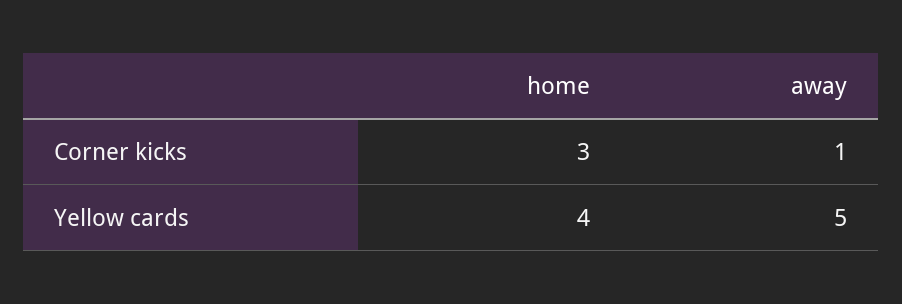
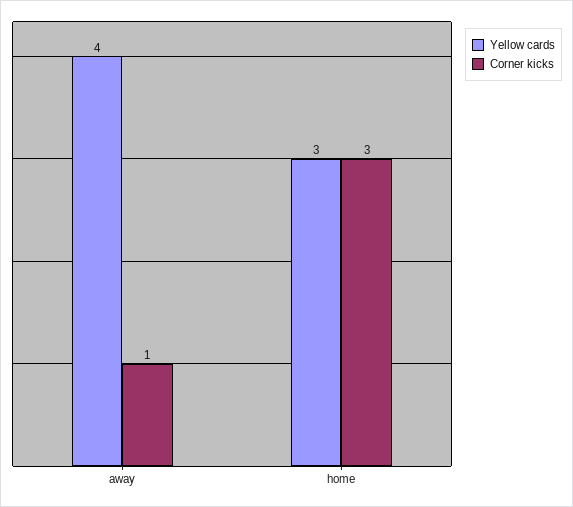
  {
    "Corner kicks": {
      "home": 3,
      "away": 1
    },
    "Yellow cards": {
-     "home": 4,
+     "home": 3,
-     "away": 5
+     "away": 4
    }
  }

